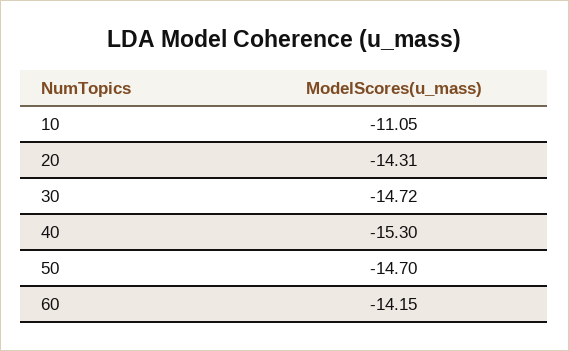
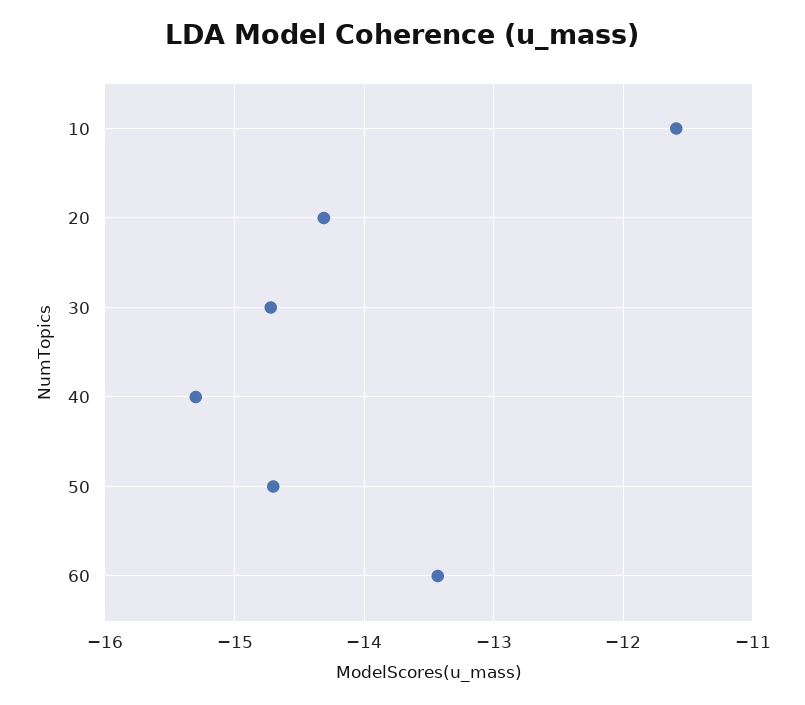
  {
-   "10": -11.05,
+   "10": -11.6,
    "20": -14.31,
    "30": -14.72,
    "40": -15.3,
    "50": -14.7,
-   "60": -14.15
+   "60": -13.4
  }

